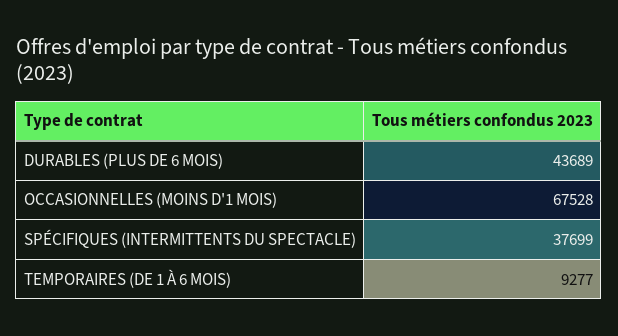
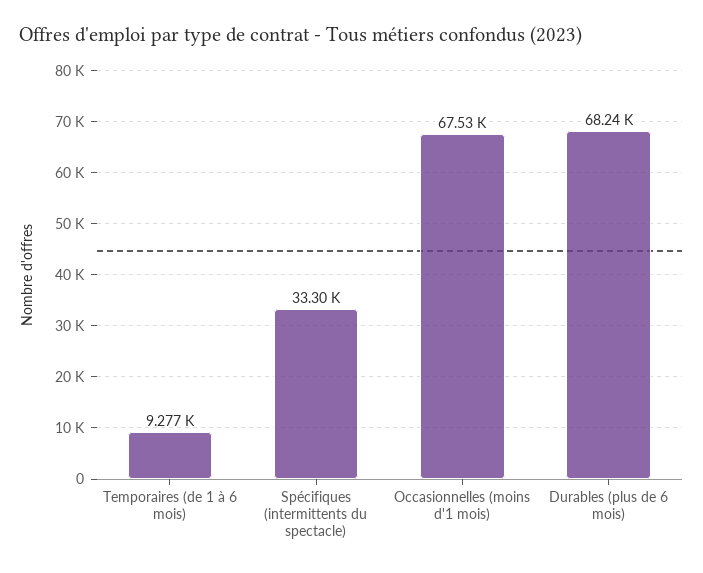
  {
-   "DURABLES (PLUS DE 6 MOIS)": 43689,
+   "DURABLES (PLUS DE 6 MOIS)": 68240,
    "OCCASIONNELLES (MOINS D'1 MOIS)": 67528,
-   "SPÉCIFIQUES (INTERMITTENTS DU SPECTACLE)": 37699,
+   "SPÉCIFIQUES (INTERMITTENTS DU SPECTACLE)": 33300,
    "TEMPORAIRES (DE 1 À 6 MOIS)": 9277
  }

